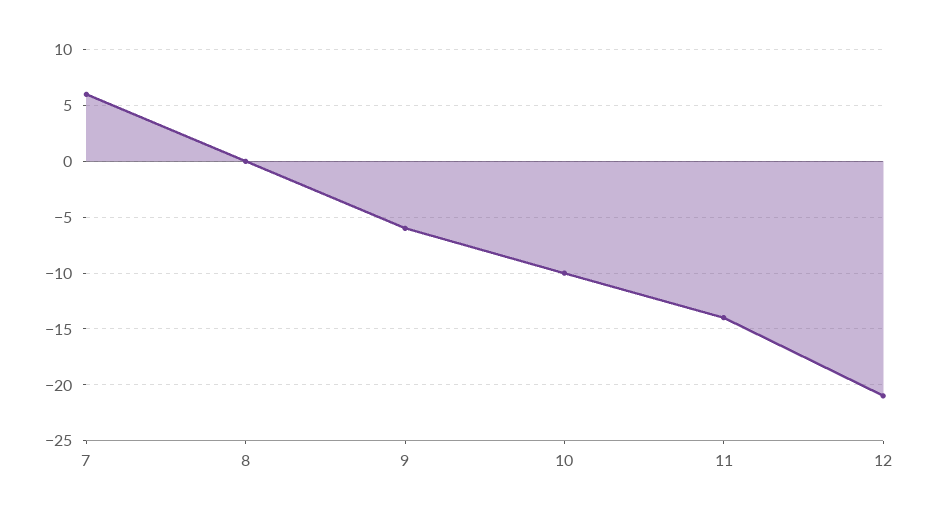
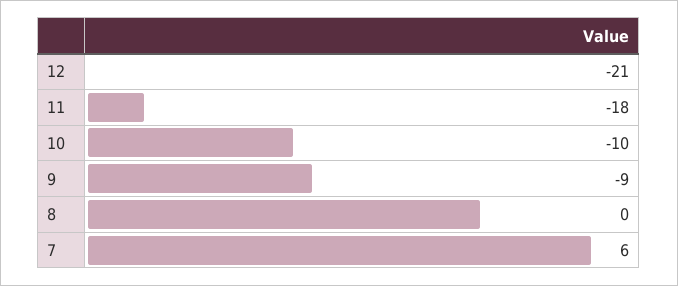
  {
    "7": 6,
    "8": 0,
-   "9": -6,
+   "9": -9,
    "10": -10,
-   "11": -14,
+   "11": -18,
    "12": -21
  }

